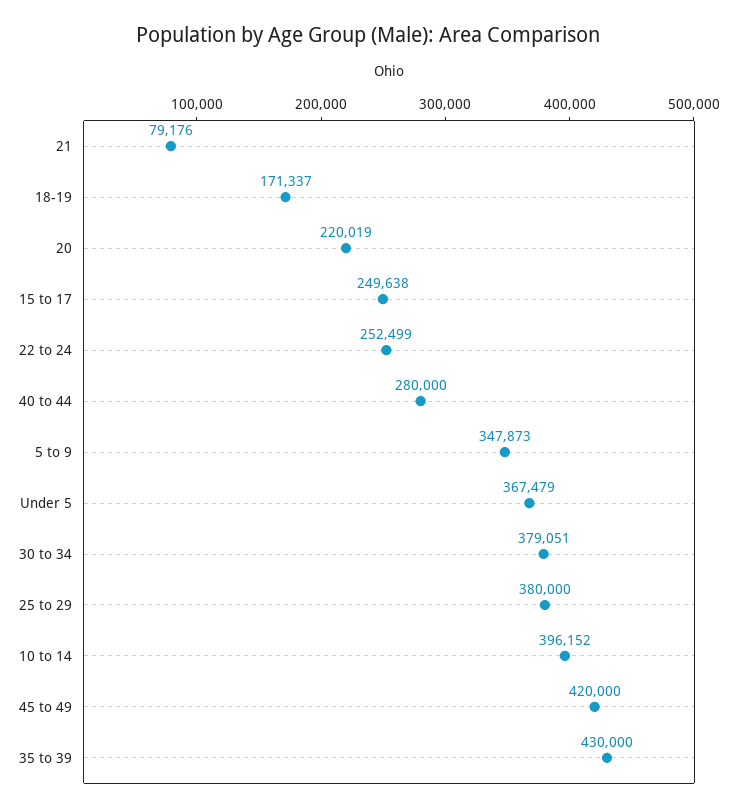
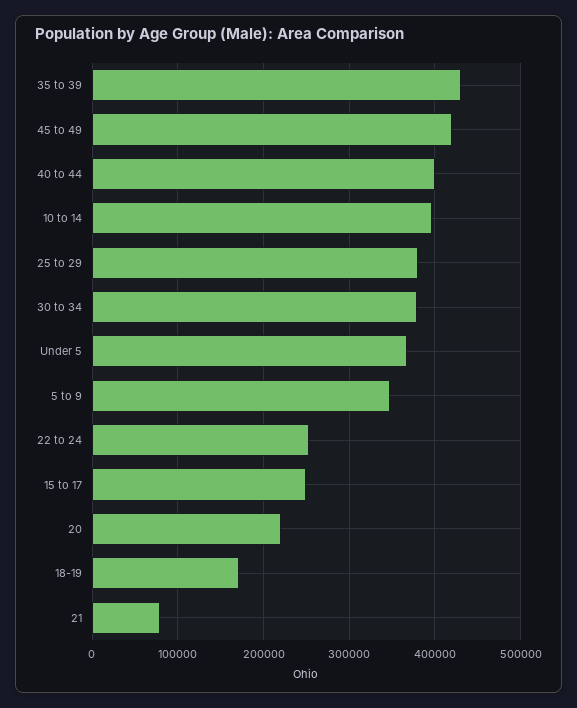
  {
    "21": 79176,
    "18-19": 171337,
    "20": 220019,
    "15 to 17": 249638,
    "22 to 24": 252499,
-   "40 to 44": 280000,
+   "40 to 44": 400000,
    "5 to 9": 347873,
    "Under 5": 367479,
    "30 to 34": 379051,
    "25 to 29": 380000,
    "10 to 14": 396152,
    "45 to 49": 420000,
    "35 to 39": 430000
  }

